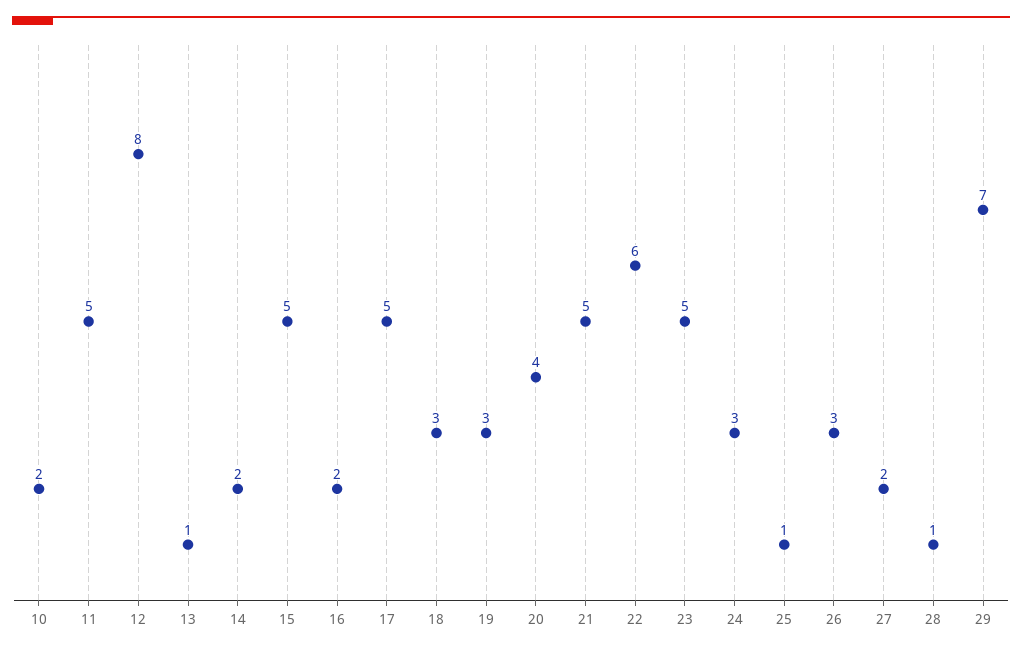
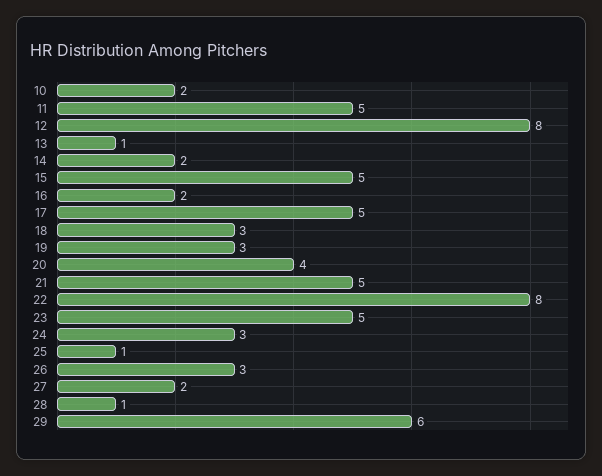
  {
    "10": 2,
    "11": 5,
    "12": 8,
    "13": 1,
    "14": 2,
    "15": 5,
    "16": 2,
    "17": 5,
    "18": 3,
    "19": 3,
    "20": 4,
    "21": 5,
-   "22": 6,
+   "22": 8,
    "23": 5,
    "24": 3,
    "25": 1,
    "26": 3,
    "27": 2,
    "28": 1,
-   "29": 7
+   "29": 6
  }

